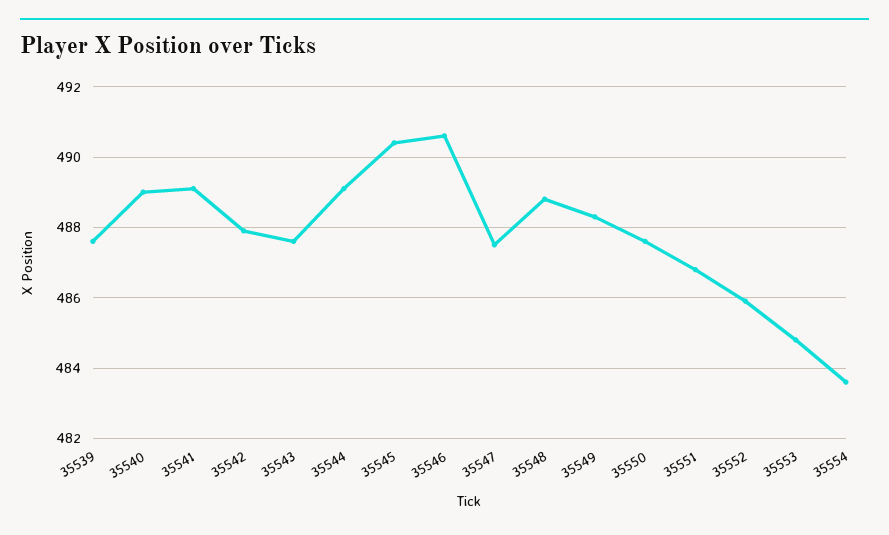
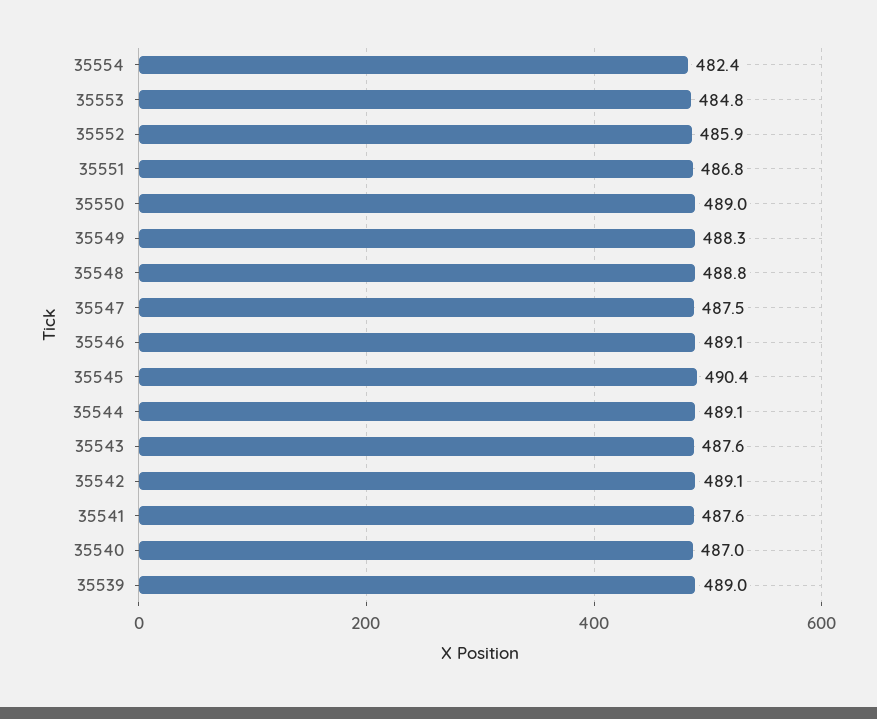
  {
-   "35539": 487.5,
+   "35539": 489,
-   "35540": 489,
+   "35540": 487,
-   "35541": 489,
+   "35541": 487.6,
-   "35542": 488,
+   "35542": 489.1,
    "35543": 487.6,
    "35544": 489.1,
    "35545": 490.4,
-   "35546": 490.5,
+   "35546": 489.1,
    "35547": 487.5,
    "35548": 488.8,
    "35549": 488.3,
-   "35550": 487.5,
+   "35550": 489,
    "35551": 486.8,
    "35552": 485.9,
    "35553": 484.8,
-   "35554": 483.5
+   "35554": 482.4
  }

